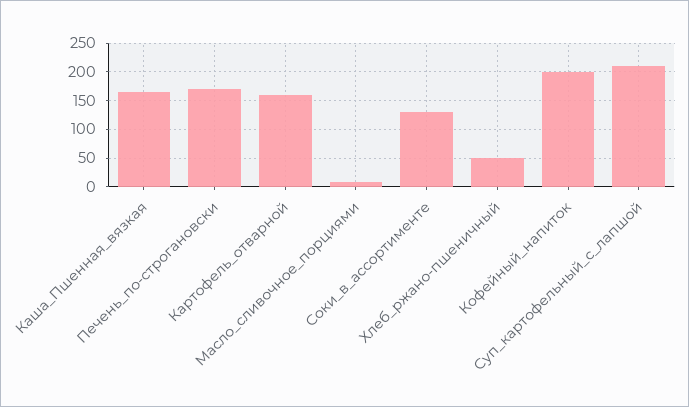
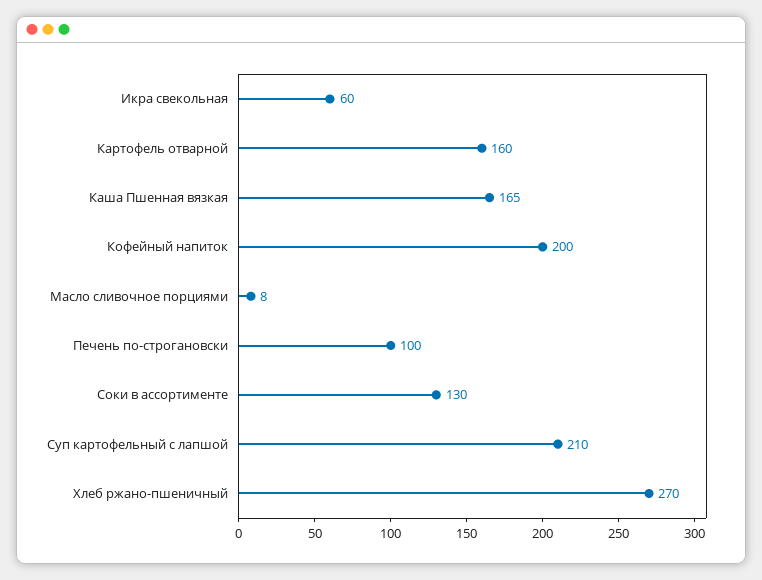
  {
    "Каша_Пшенная_вязкая": 165,
-   "Печень_по-строгановски": 175,
+   "Печень_по-строгановски": 100,
    "Картофель_отварной": 160,
    "Масло_сливочное_порциями": 8,
    "Соки_в_ассортименте": 130,
-   "Хлеб_ржано-пшеничный": 50,
+   "Хлеб_ржано-пшеничный": 270,
    "Кофейный_напиток": 200,
-   "Суп_картофельный_с_лапшой": 210
+   "Суп_картофельный_с_лапшой": 210,
+   "Икра свекольная": 60
  }

